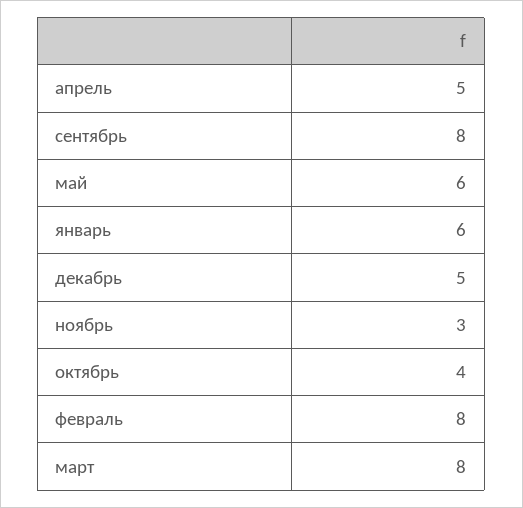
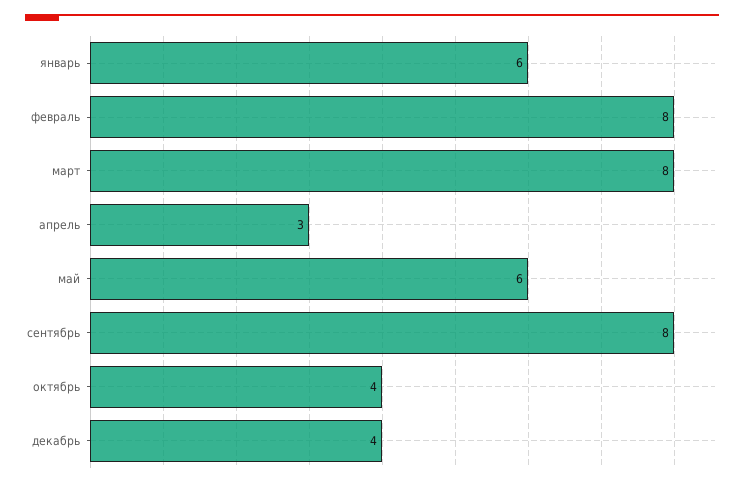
  {
-   "апрель": 5,
+   "апрель": 3,
    "сентябрь": 8,
    "май": 6,
    "январь": 6,
-   "декабрь": 5,
+   "декабрь": 4,
-   "ноябрь": 3,
    "октябрь": 4,
    "февраль": 8,
    "март": 8
  }

